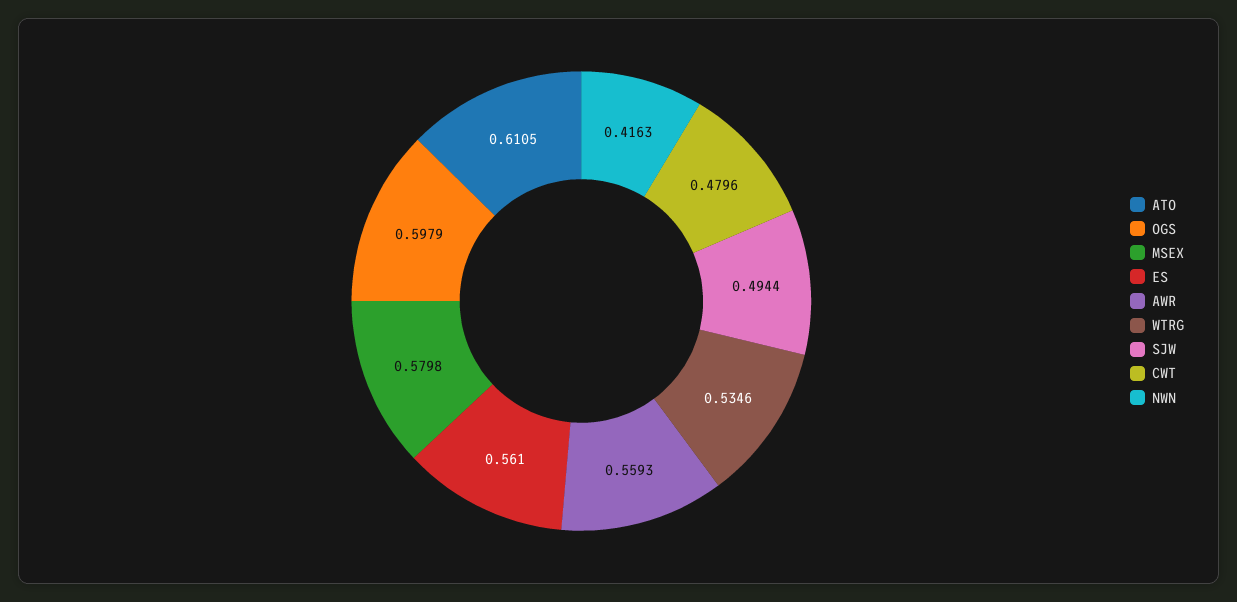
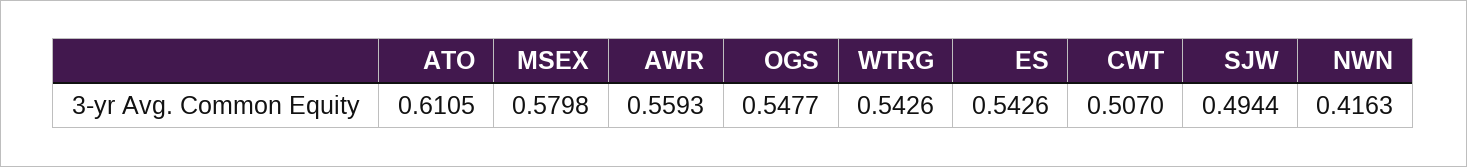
  {
    "ATO": 0.6105,
-   "OGS": 0.5979,
+   "OGS": 0.5477,
    "MSEX": 0.5798,
-   "ES": 0.561,
+   "ES": 0.5426,
    "AWR": 0.5593,
-   "WTRG": 0.5346,
+   "WTRG": 0.5426,
    "SJW": 0.4944,
-   "CWT": 0.4796,
+   "CWT": 0.507,
    "NWN": 0.4163
  }

